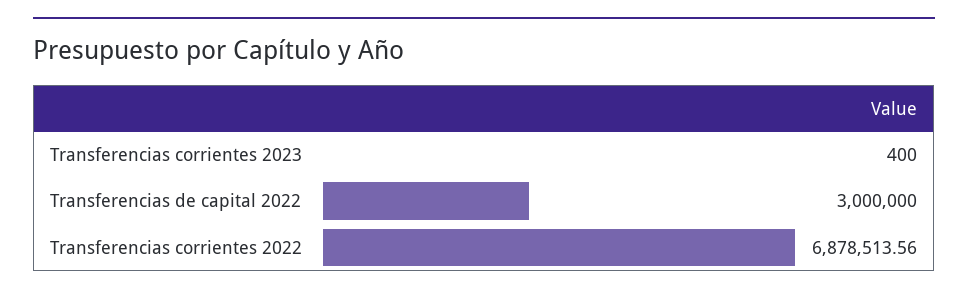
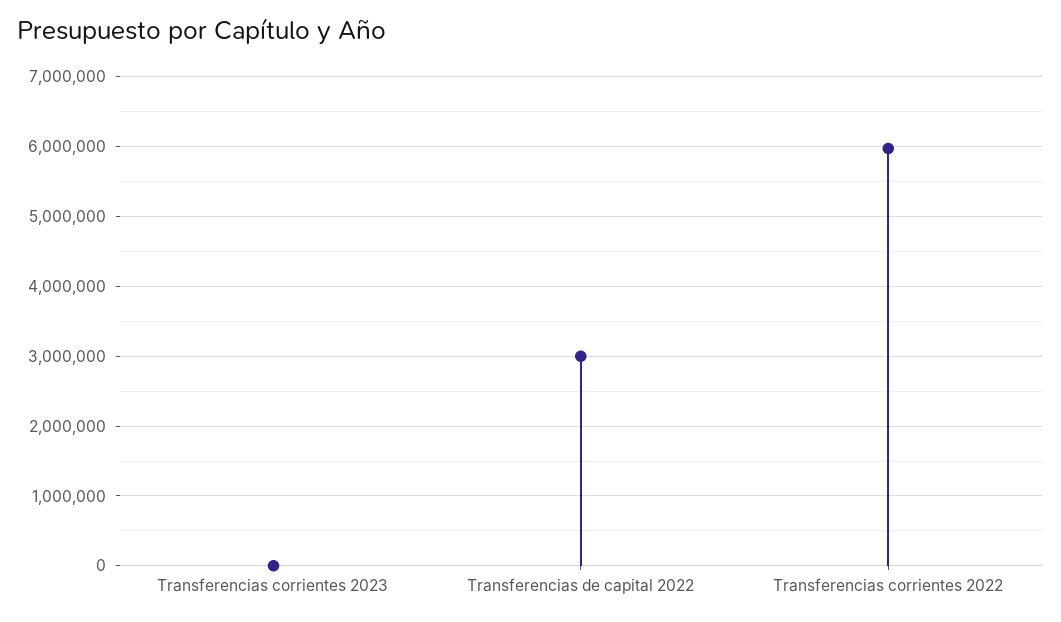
  {
    "Transferencias corrientes 2023": 400,
    "Transferencias de capital 2022": 3000000,
-   "Transferencias corrientes 2022": 6878513.56
+   "Transferencias corrientes 2022": 6000000
  }

